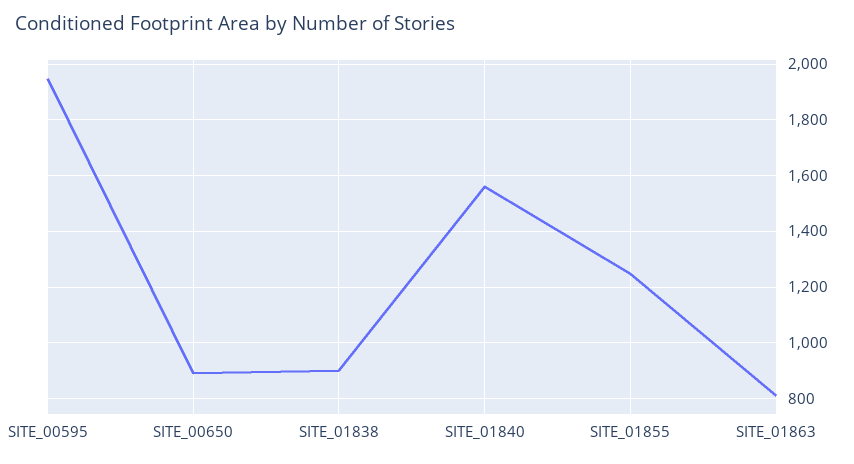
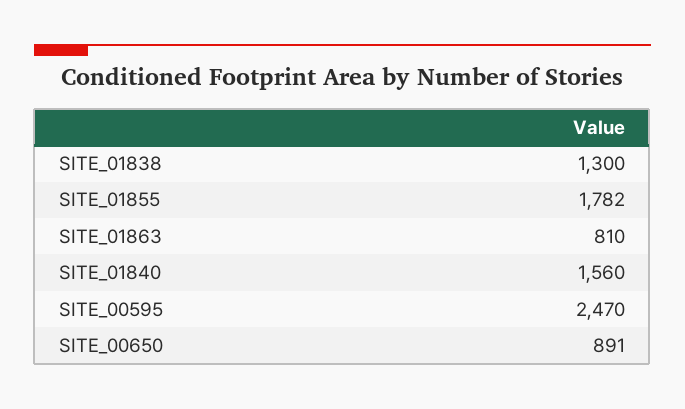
  {
-   "SITE_00595": 1950,
+   "SITE_00595": 2470,
    "SITE_00650": 891,
-   "SITE_01838": 900,
+   "SITE_01838": 1300,
    "SITE_01840": 1560,
-   "SITE_01855": 1250,
+   "SITE_01855": 1782,
    "SITE_01863": 810
  }

